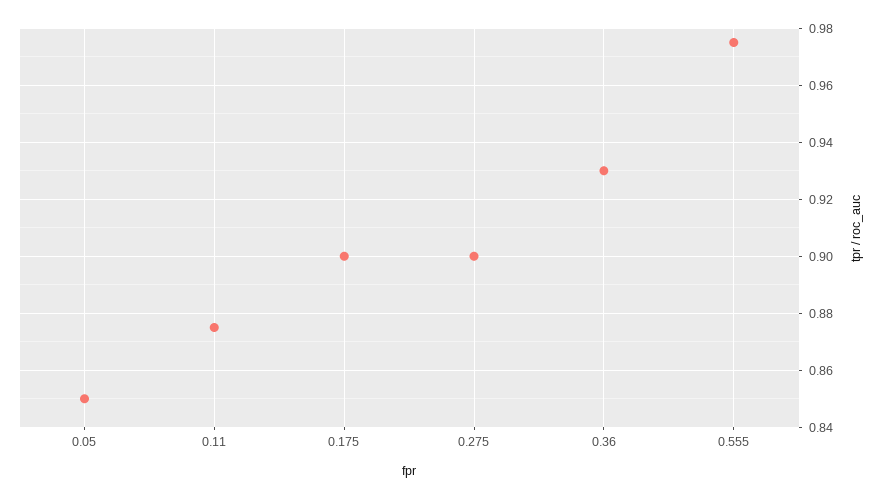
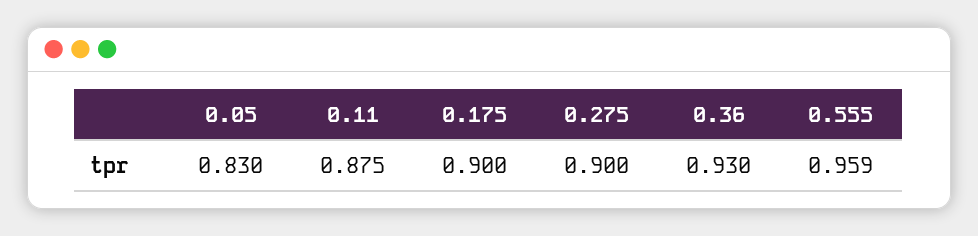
  {
-   "0.05": 0.85,
+   "0.05": 0.83,
    "0.11": 0.875,
    "0.175": 0.9,
    "0.275": 0.9,
    "0.36": 0.93,
-   "0.555": 0.975
+   "0.555": 0.959
  }

